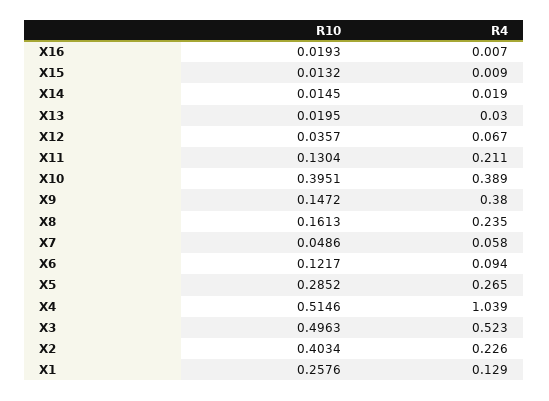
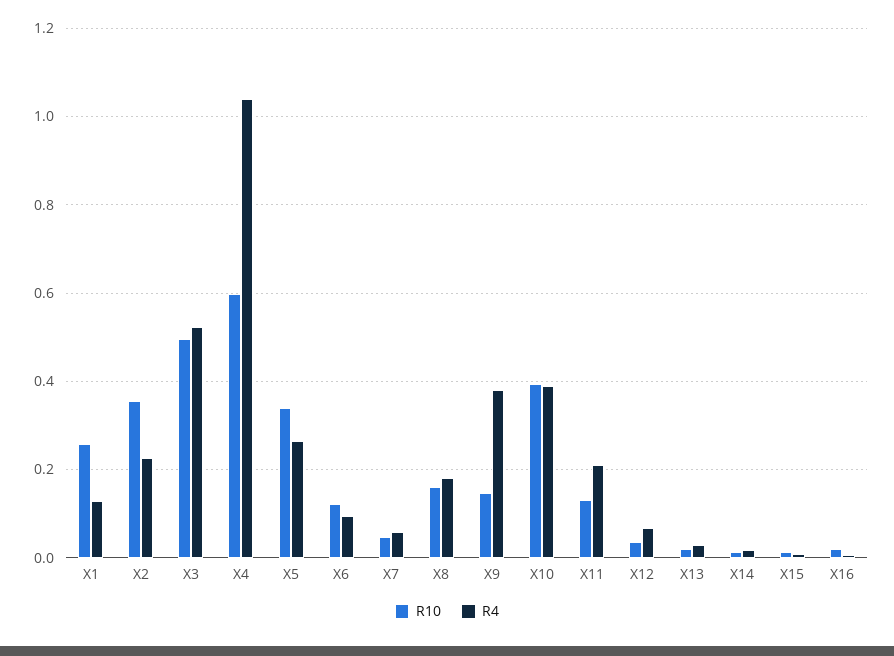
  {
    "R10": {
      "X16": 0.0193,
      "X15": 0.0132,
      "X14": 0.0145,
      "X13": 0.0195,
      "X12": 0.0357,
      "X11": 0.1304,
      "X10": 0.3951,
      "X9": 0.1472,
      "X8": 0.1613,
      "X7": 0.0486,
      "X6": 0.1217,
-     "X5": 0.2852,
+     "X5": 0.34,
-     "X4": 0.5146,
+     "X4": 0.6,
      "X3": 0.4963,
-     "X2": 0.4034,
+     "X2": 0.36,
      "X1": 0.2576
    },
    "R4": {
      "X16": 0.007,
      "X15": 0.009,
      "X14": 0.019,
      "X13": 0.03,
      "X12": 0.067,
      "X11": 0.211,
      "X10": 0.389,
      "X9": 0.38,
-     "X8": 0.235,
+     "X8": 0.18,
      "X7": 0.058,
      "X6": 0.094,
      "X5": 0.265,
      "X4": 1.039,
      "X3": 0.523,
      "X2": 0.226,
      "X1": 0.129
    }
  }

